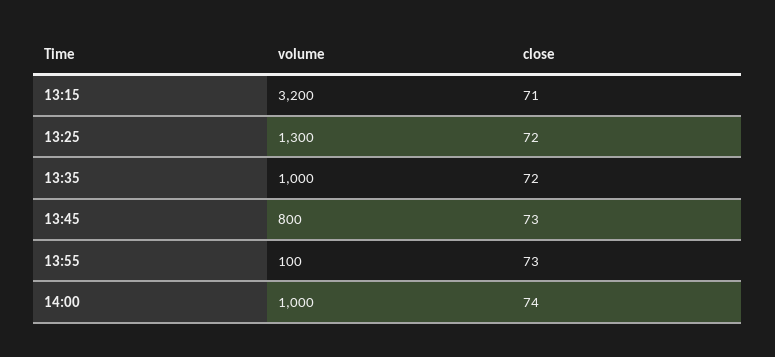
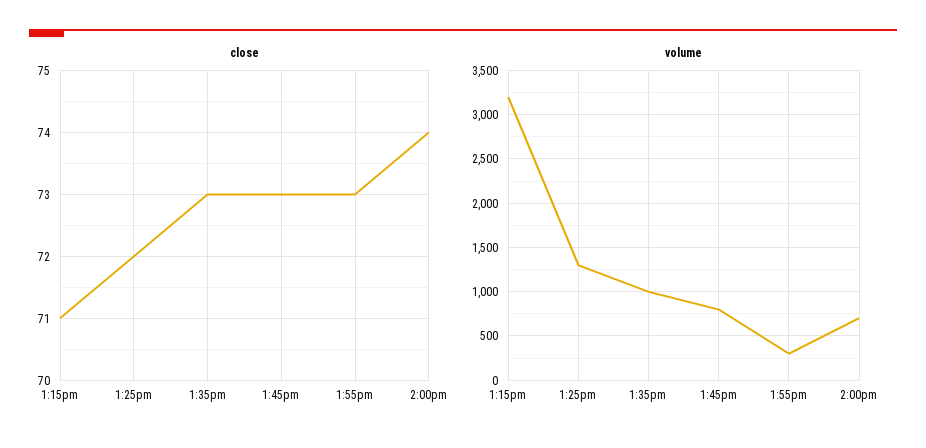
  {
    "volume": {
      "13:15": 3200,
      "13:25": 1300,
      "13:35": 1000,
      "13:45": 800,
-     "13:55": 100,
+     "13:55": 300,
-     "14:00": 1000
+     "14:00": 700
    },
    "close": {
      "13:15": 71,
      "13:25": 72,
-     "13:35": 72,
+     "13:35": 73,
      "13:45": 73,
      "13:55": 73,
      "14:00": 74
    }
  }

